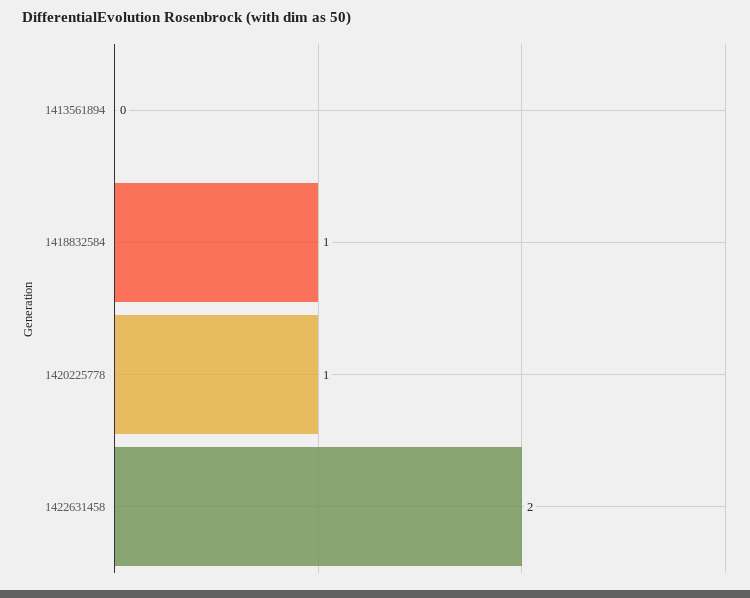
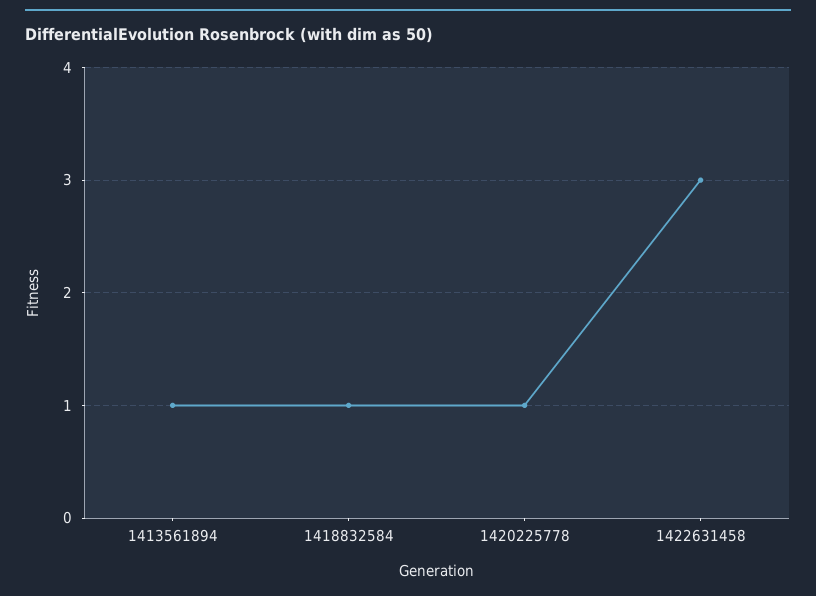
  {
-   "1413561894": 0,
+   "1413561894": 1,
    "1418832584": 1,
    "1420225778": 1,
-   "1422631458": 2
+   "1422631458": 3
  }

